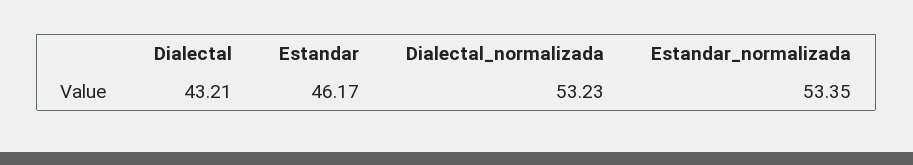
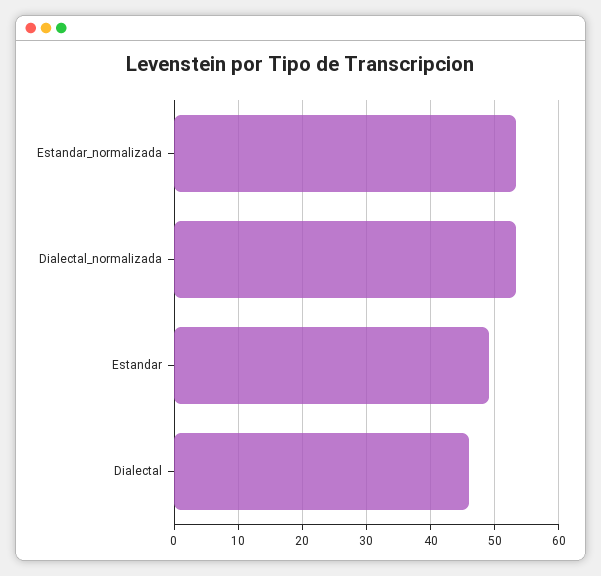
  {
-   "Dialectal": 43.21,
+   "Dialectal": 46,
-   "Estandar": 46.17,
+   "Estandar": 49,
    "Dialectal_normalizada": 53.23,
    "Estandar_normalizada": 53.35
  }

